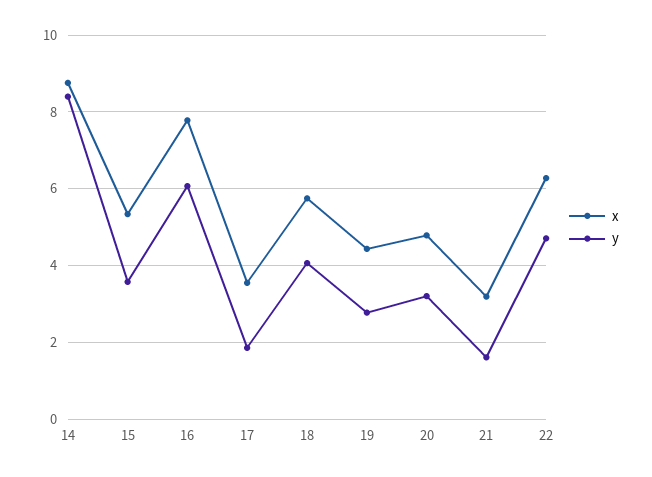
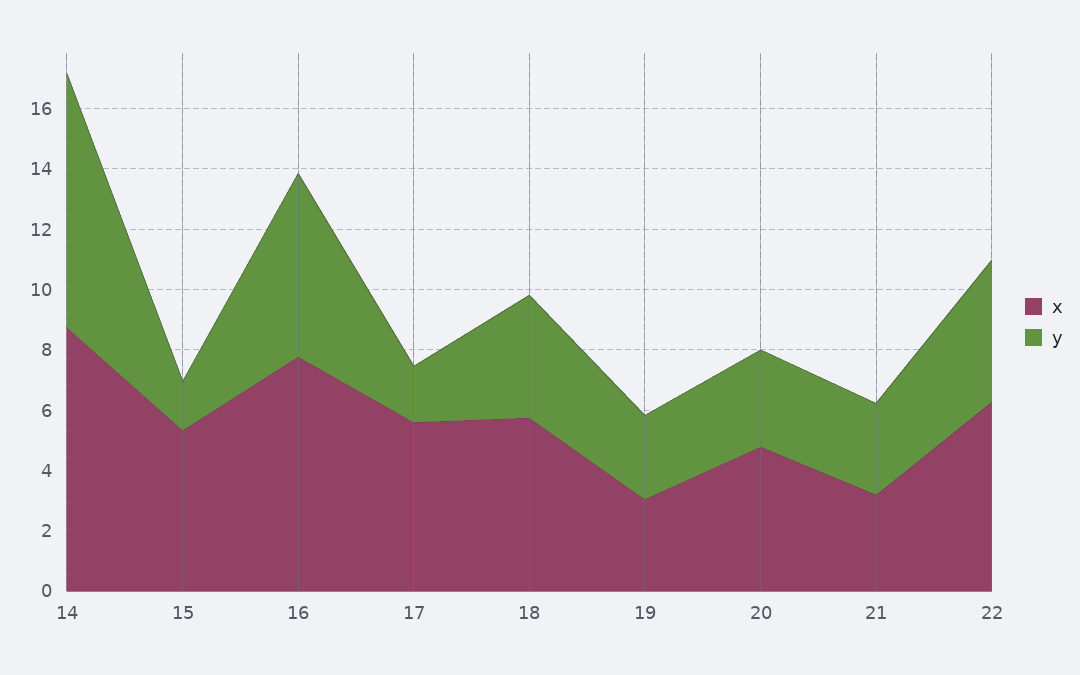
  {
    "x": {
      "14": 8.8,
      "15": 5.4,
      "16": 7.8,
-     "17": 3.6,
+     "17": 5.5,
      "18": 5.8,
-     "19": 4.4,
+     "19": 3,
      "20": 4.8,
      "21": 3.2,
      "22": 6.2
    },
    "y": {
      "14": 8.4,
-     "15": 3.6,
+     "15": 1.5,
      "16": 6,
      "17": 1.8,
      "18": 4,
      "19": 2.8,
      "20": 3.2,
-     "21": 1.6,
+     "21": 3,
      "22": 4.8
    }
  }

